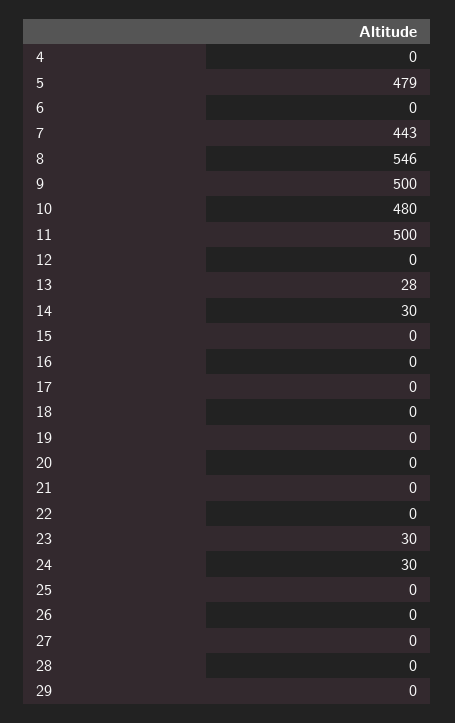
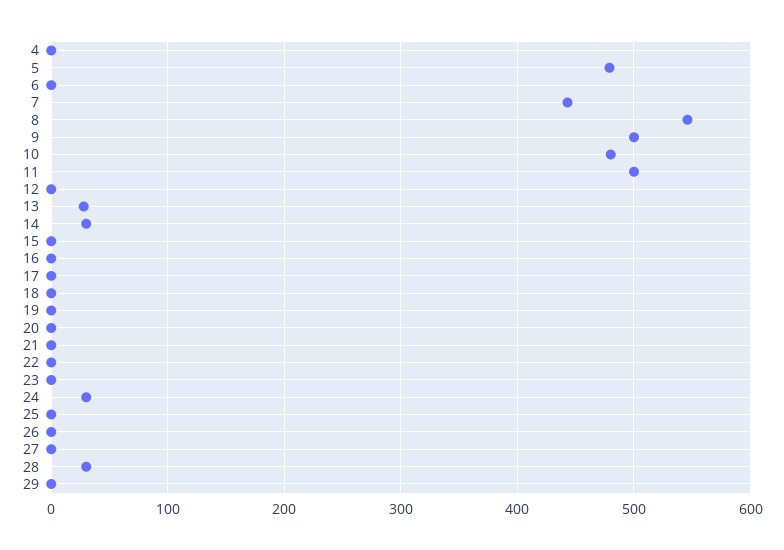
  {
    "4": 0,
    "5": 479,
    "6": 0,
    "7": 443,
    "8": 546,
    "9": 500,
    "10": 480,
    "11": 500,
    "12": 0,
    "13": 28,
    "14": 30,
    "15": 0,
    "16": 0,
    "17": 0,
    "18": 0,
    "19": 0,
    "20": 0,
    "21": 0,
    "22": 0,
-   "23": 30,
+   "23": 0,
    "24": 30,
    "25": 0,
    "26": 0,
    "27": 0,
-   "28": 0,
+   "28": 30,
    "29": 0
  }

